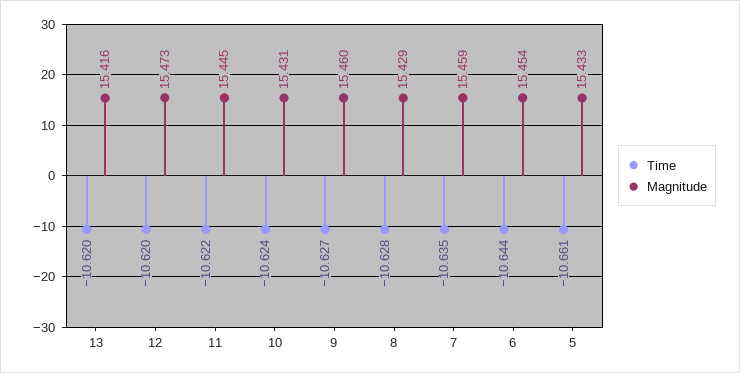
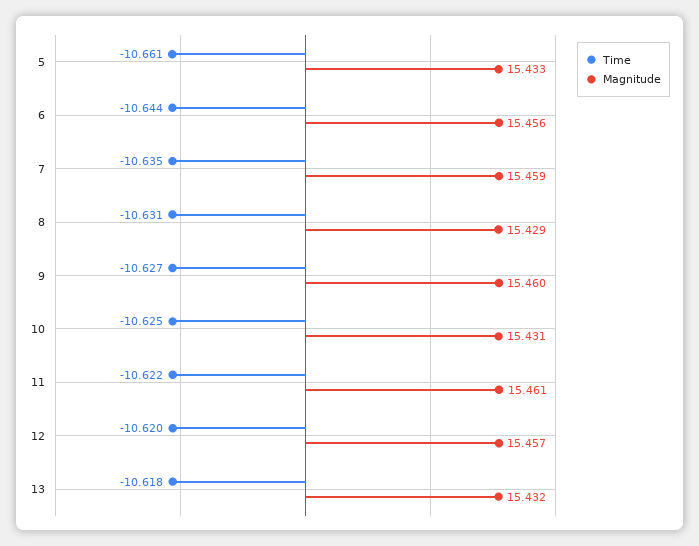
  {
    "Time": {
-     "13": -10.62,
+     "13": -10.618,
      "12": -10.62,
      "11": -10.622,
-     "10": -10.624,
+     "10": -10.625,
      "9": -10.627,
-     "8": -10.628,
+     "8": -10.631,
      "7": -10.635,
      "6": -10.644,
      "5": -10.661
    },
    "Magnitude": {
-     "13": 15.416,
+     "13": 15.432,
-     "12": 15.473,
+     "12": 15.457,
-     "11": 15.445,
+     "11": 15.461,
      "10": 15.431,
      "9": 15.46,
      "8": 15.429,
      "7": 15.459,
-     "6": 15.454,
+     "6": 15.456,
      "5": 15.433
    }
  }

